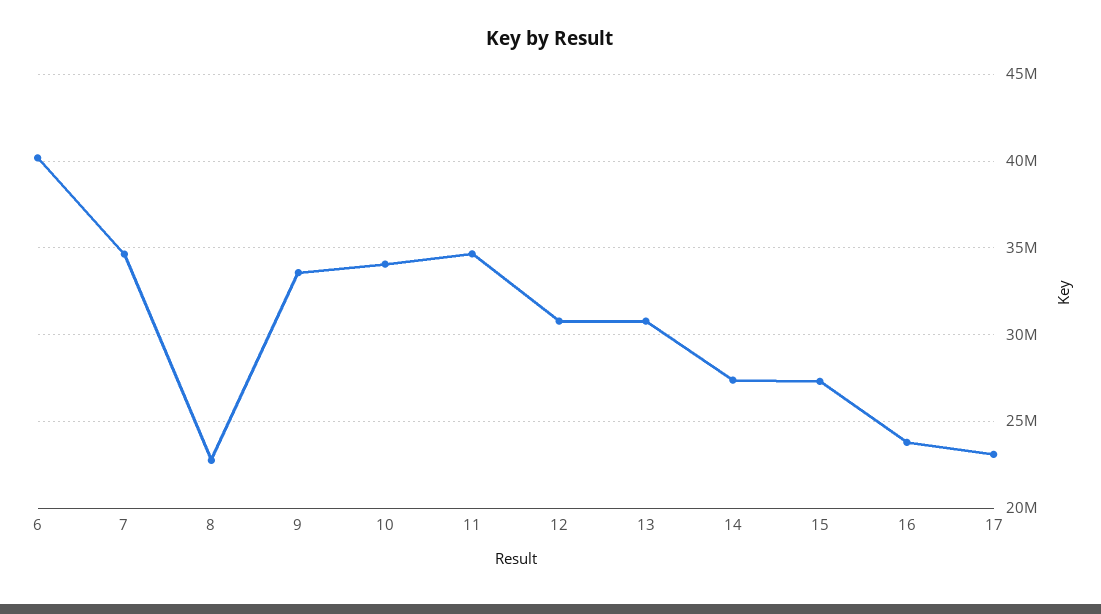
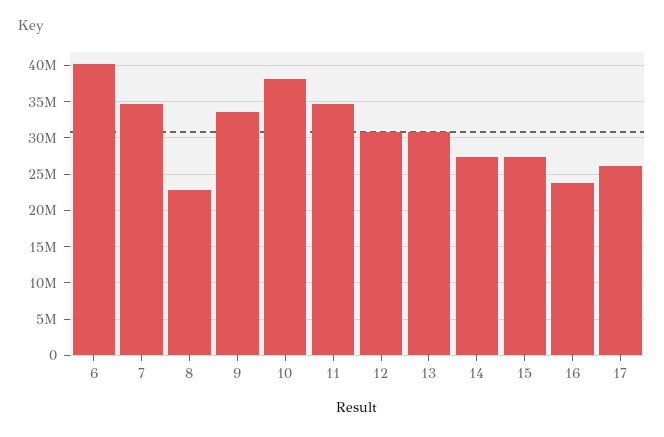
  {
    "6": 40000000,
    "7": 34500000,
    "8": 23000000,
    "9": 33500000,
-   "10": 34000000,
+   "10": 38000000,
    "11": 34500000,
    "12": 31000000,
    "13": 31000000,
    "14": 27500000,
    "15": 27500000,
    "16": 24000000,
-   "17": 23000000
+   "17": 26000000
  }

